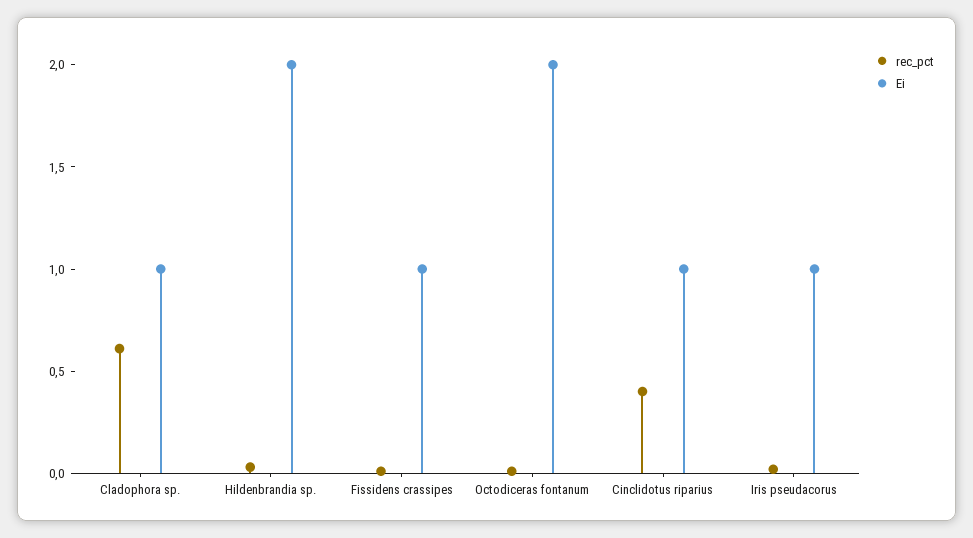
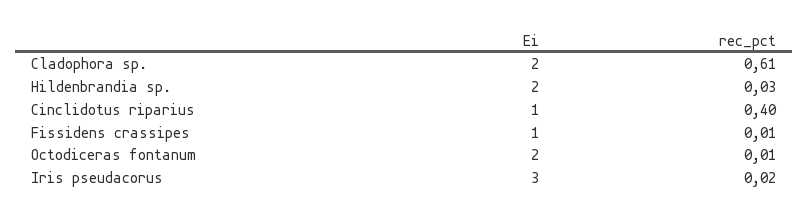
  {
    "rec_pct": {
      "Cladophora sp.": 0.61,
      "Hildenbrandia sp.": 0.03,
      "Fissidens crassipes": 0.01,
      "Octodiceras fontanum": 0.01,
      "Cinclidotus riparius": 0.4,
      "Iris pseudacorus": 0.02
    },
    "Ei": {
-     "Cladophora sp.": 1,
+     "Cladophora sp.": 2,
      "Hildenbrandia sp.": 2,
      "Fissidens crassipes": 1,
      "Octodiceras fontanum": 2,
      "Cinclidotus riparius": 1,
-     "Iris pseudacorus": 1
+     "Iris pseudacorus": 3
    }
  }

